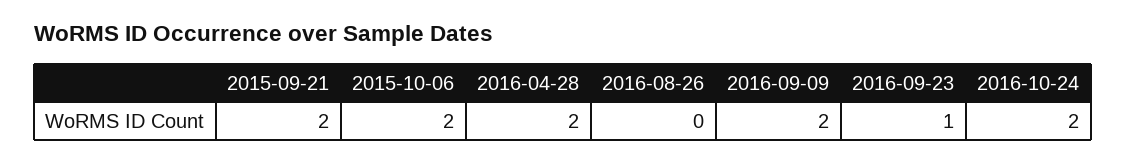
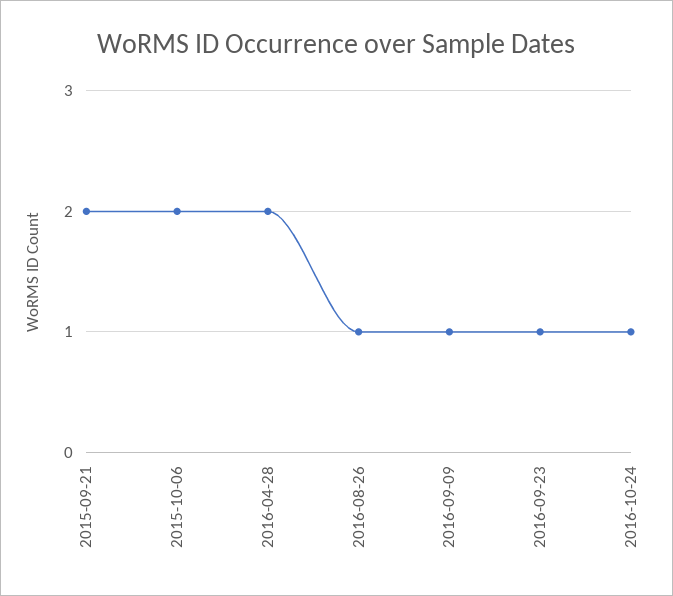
  {
    "2015-09-21": 2,
    "2015-10-06": 2,
    "2016-04-28": 2,
-   "2016-08-26": 0,
+   "2016-08-26": 1,
-   "2016-09-09": 2,
+   "2016-09-09": 1,
    "2016-09-23": 1,
-   "2016-10-24": 2
+   "2016-10-24": 1
  }

